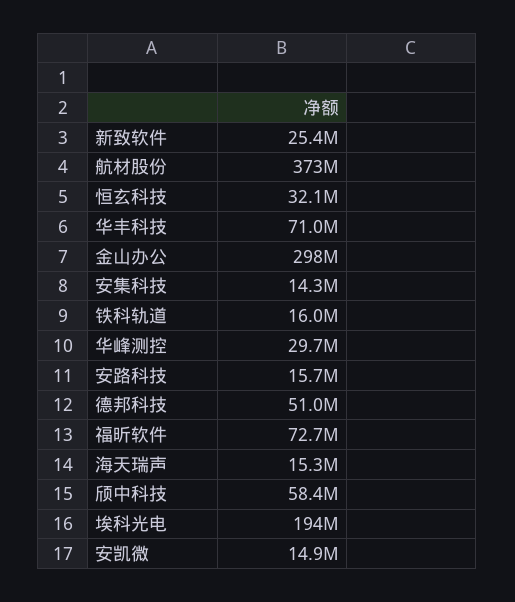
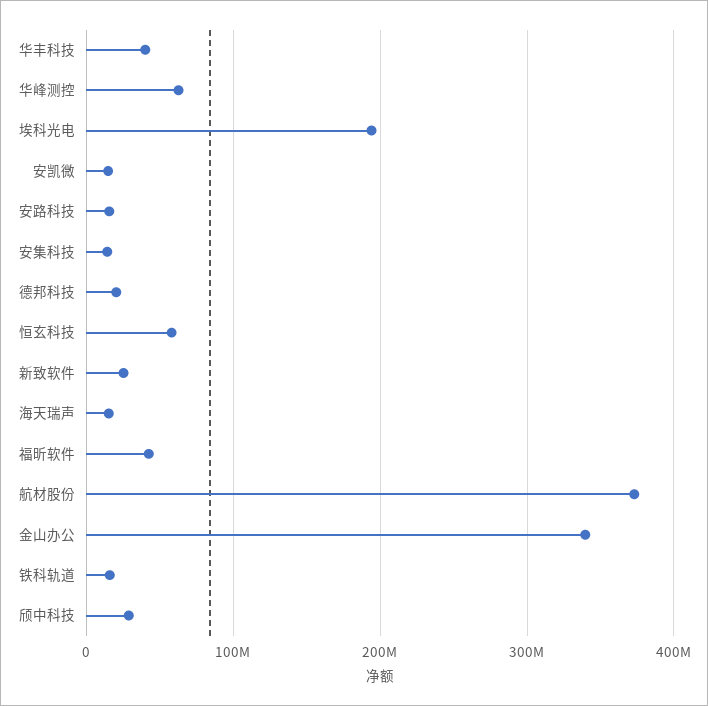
  {
    "新致软件": 25400000,
    "航材股份": 373000000,
-   "恒玄科技": 32100000,
+   "恒玄科技": 60000000,
-   "华丰科技": 71000000,
+   "华丰科技": 40000000,
-   "金山办公": 298000000,
+   "金山办公": 340000000,
    "安集科技": 14300000,
    "铁科轨道": 16000000,
-   "华峰测控": 29700000,
+   "华峰测控": 60000000,
    "安路科技": 15700000,
-   "德邦科技": 51000000,
+   "德邦科技": 20000000,
-   "福昕软件": 72700000,
+   "福昕软件": 40000000,
    "海天瑞声": 15300000,
-   "颀中科技": 58400000,
+   "颀中科技": 30000000,
    "埃科光电": 194000000,
    "安凯微": 14900000
  }

